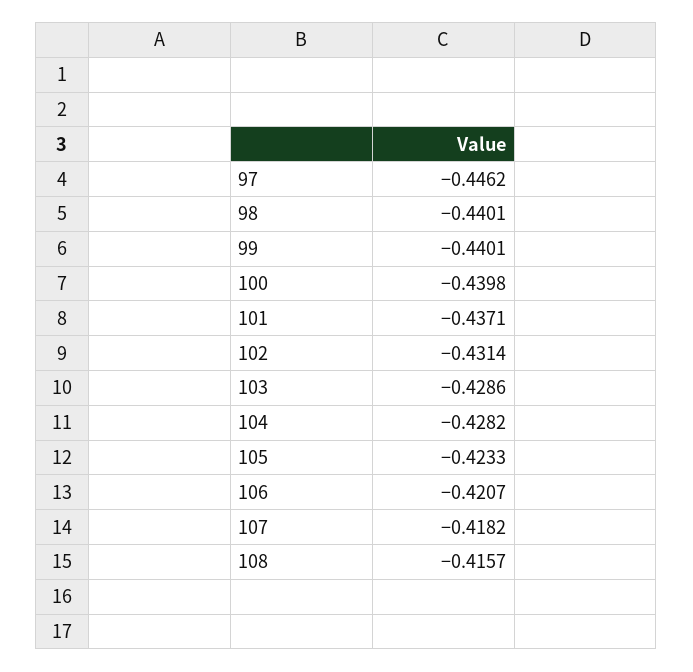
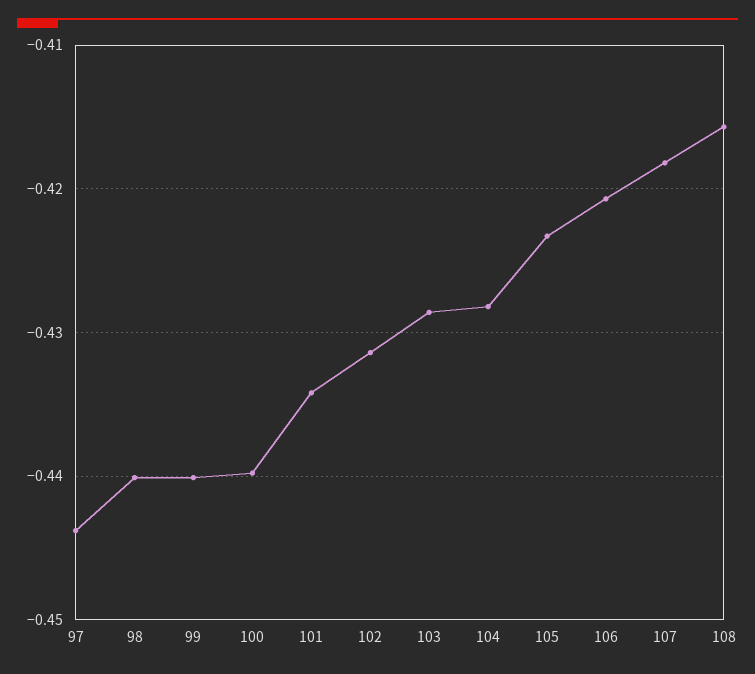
  {
-   "97": -0.4462,
+   "97": -0.444,
    "98": -0.4401,
    "99": -0.4401,
    "100": -0.4398,
-   "101": -0.4371,
+   "101": -0.434,
    "102": -0.4314,
    "103": -0.4286,
    "104": -0.4282,
    "105": -0.4233,
    "106": -0.4207,
    "107": -0.4182,
    "108": -0.4157
  }

